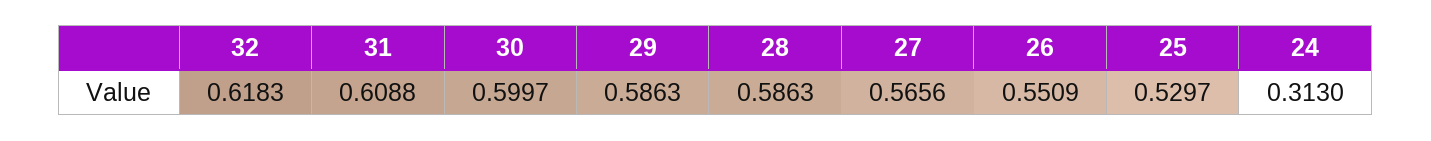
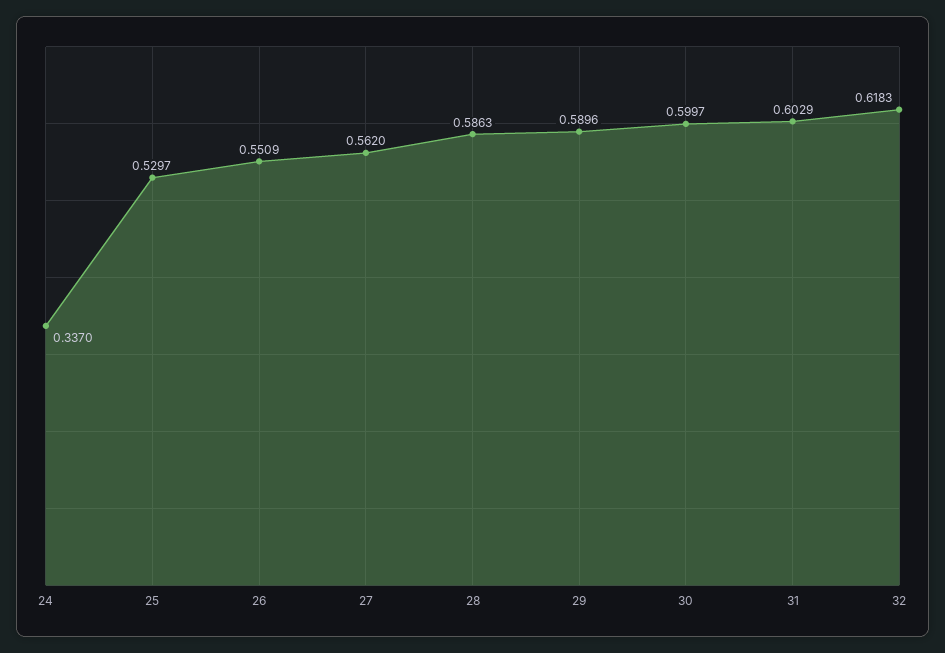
  {
    "32": 0.6183,
-   "31": 0.6088,
+   "31": 0.6029,
    "30": 0.5997,
-   "29": 0.5863,
+   "29": 0.5896,
    "28": 0.5863,
-   "27": 0.5656,
+   "27": 0.562,
    "26": 0.5509,
    "25": 0.5297,
-   "24": 0.313
+   "24": 0.337
  }

